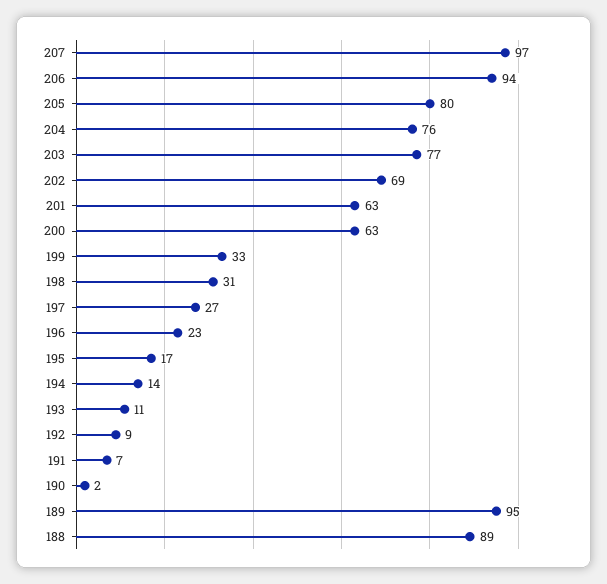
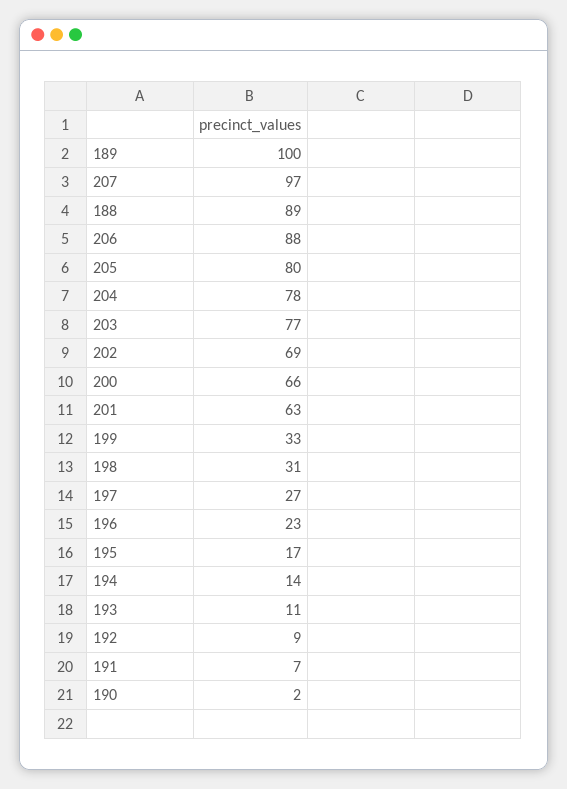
  {
    "207": 97,
-   "206": 94,
+   "206": 88,
    "205": 80,
-   "204": 76,
+   "204": 78,
    "203": 77,
    "202": 69,
    "201": 63,
-   "200": 63,
+   "200": 66,
    "199": 33,
    "198": 31,
    "197": 27,
    "196": 23,
    "195": 17,
    "194": 14,
    "193": 11,
    "192": 9,
    "191": 7,
    "190": 2,
-   "189": 95,
+   "189": 100,
    "188": 89
  }

